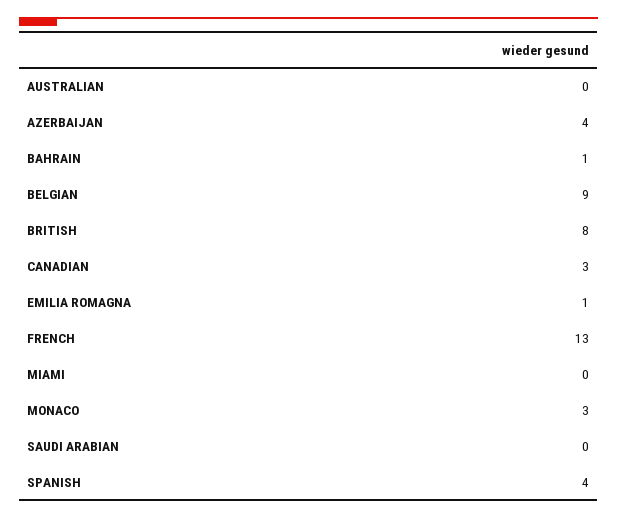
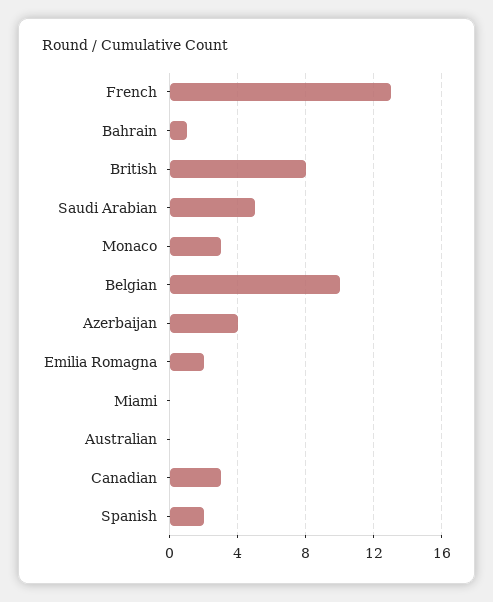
  {
    "AUSTRALIAN": 0,
    "AZERBAIJAN": 4,
    "BAHRAIN": 1,
-   "BELGIAN": 9,
+   "BELGIAN": 10,
    "BRITISH": 8,
    "CANADIAN": 3,
-   "EMILIA ROMAGNA": 1,
+   "EMILIA ROMAGNA": 2,
    "FRENCH": 13,
    "MIAMI": 0,
    "MONACO": 3,
-   "SAUDI ARABIAN": 0,
+   "SAUDI ARABIAN": 5,
-   "SPANISH": 4
+   "SPANISH": 2
  }

